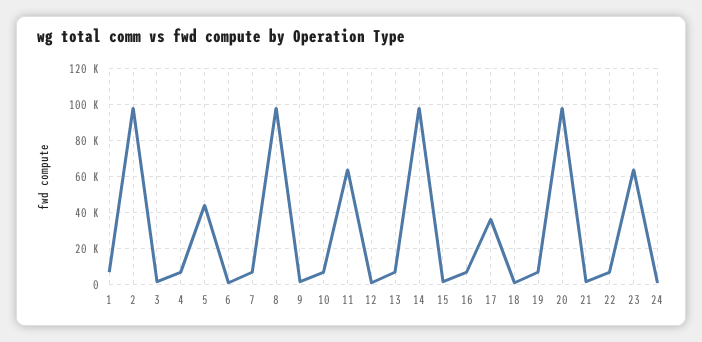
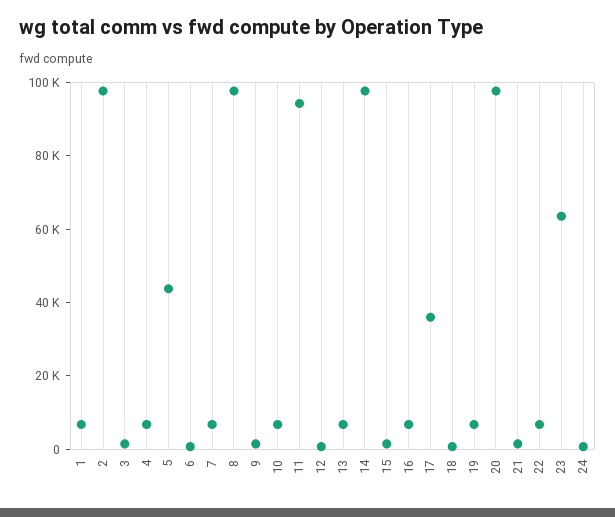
  {
    "1": 5000,
    "2": 100000,
    "3": 0,
    "4": 5000,
    "5": 45000,
    "6": 0,
    "7": 5000,
    "8": 100000,
    "9": 0,
    "10": 5000,
-   "11": 65000,
+   "11": 95000,
    "12": 0,
    "13": 5000,
    "14": 100000,
    "15": 0,
    "16": 5000,
    "17": 35000,
    "18": 0,
    "19": 5000,
    "20": 100000,
    "21": 0,
    "22": 5000,
    "23": 65000,
    "24": 0
  }

